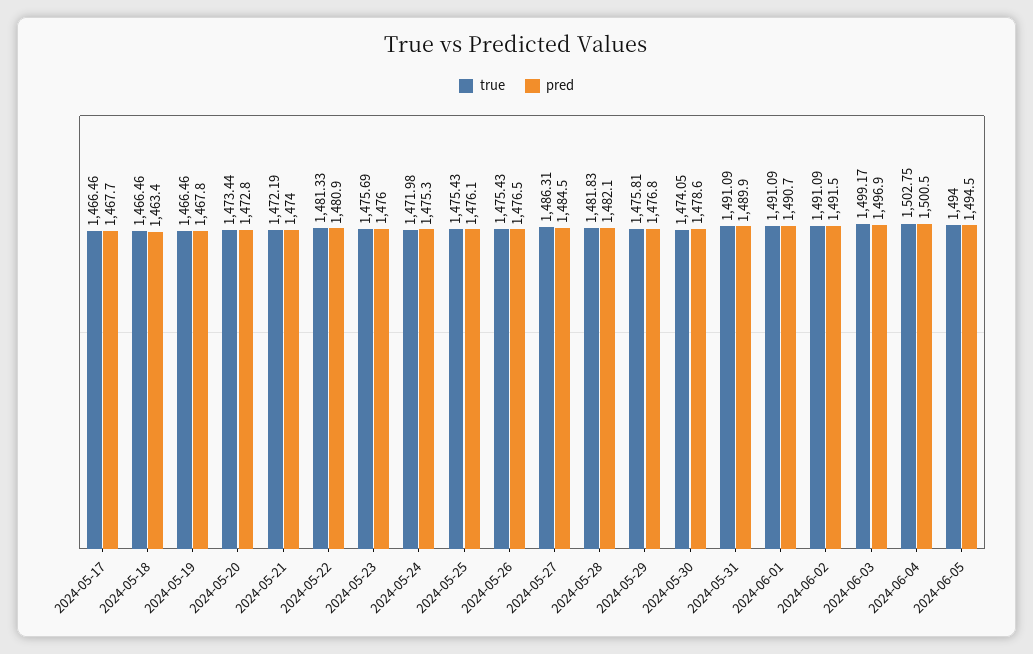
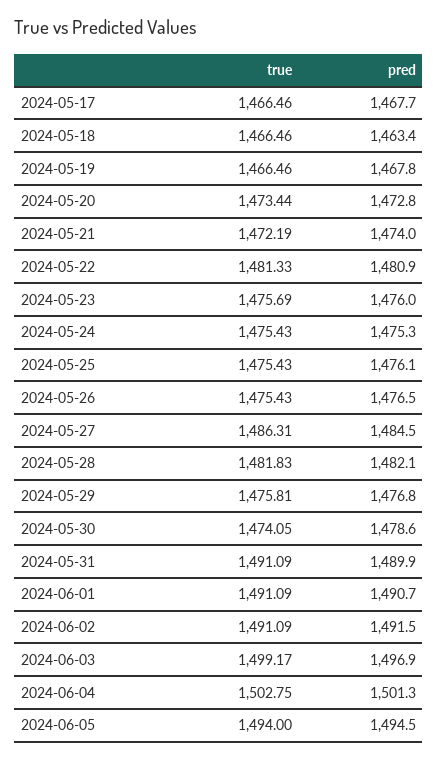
  {
    "true": {
      "2024-05-17": 1466.46,
      "2024-05-18": 1466.46,
      "2024-05-19": 1466.46,
      "2024-05-20": 1473.44,
      "2024-05-21": 1472.19,
      "2024-05-22": 1481.33,
      "2024-05-23": 1475.69,
-     "2024-05-24": 1471.98,
+     "2024-05-24": 1475.43,
      "2024-05-25": 1475.43,
      "2024-05-26": 1475.43,
      "2024-05-27": 1486.31,
      "2024-05-28": 1481.83,
      "2024-05-29": 1475.81,
      "2024-05-30": 1474.05,
      "2024-05-31": 1491.09,
      "2024-06-01": 1491.09,
      "2024-06-02": 1491.09,
      "2024-06-03": 1499.17,
      "2024-06-04": 1502.75,
      "2024-06-05": 1494
    },
    "pred": {
      "2024-05-17": 1467.7,
      "2024-05-18": 1463.4,
      "2024-05-19": 1467.8,
      "2024-05-20": 1472.8,
      "2024-05-21": 1474,
      "2024-05-22": 1480.9,
      "2024-05-23": 1476,
      "2024-05-24": 1475.3,
      "2024-05-25": 1476.1,
      "2024-05-26": 1476.5,
      "2024-05-27": 1484.5,
      "2024-05-28": 1482.1,
      "2024-05-29": 1476.8,
      "2024-05-30": 1478.6,
      "2024-05-31": 1489.9,
      "2024-06-01": 1490.7,
      "2024-06-02": 1491.5,
      "2024-06-03": 1496.9,
-     "2024-06-04": 1500.5,
+     "2024-06-04": 1501.3,
      "2024-06-05": 1494.5
    }
  }

